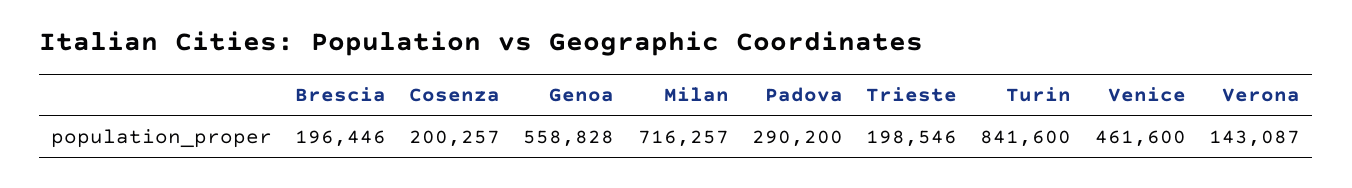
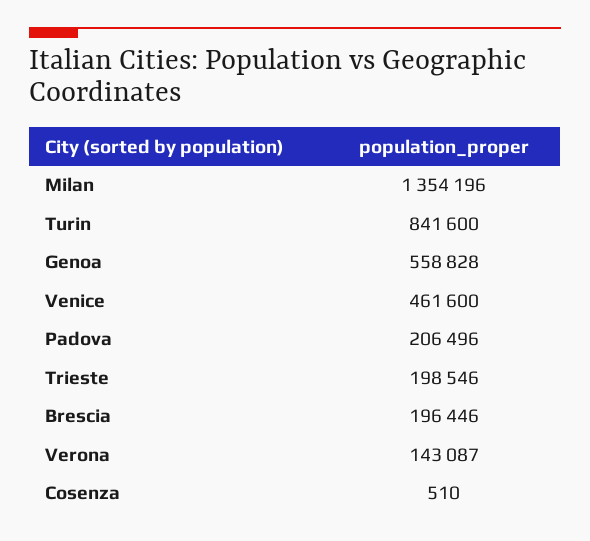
  {
    "Brescia": 196446,
-   "Cosenza": 200257,
+   "Cosenza": 510,
    "Genoa": 558828,
-   "Milan": 716257,
+   "Milan": 1354196,
-   "Padova": 290200,
+   "Padova": 206496,
    "Trieste": 198546,
    "Turin": 841600,
    "Venice": 461600,
    "Verona": 143087
  }

